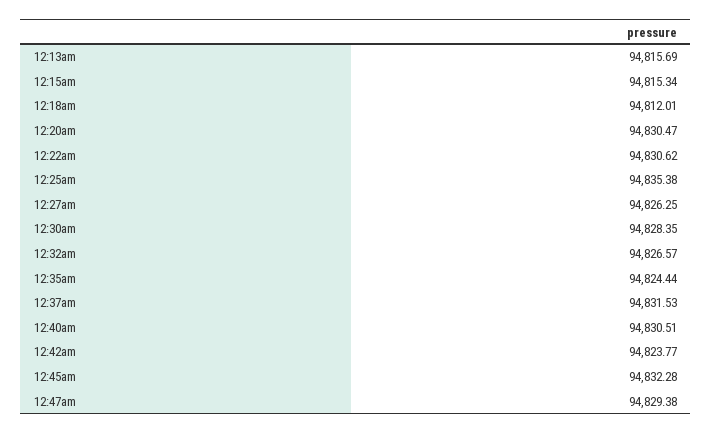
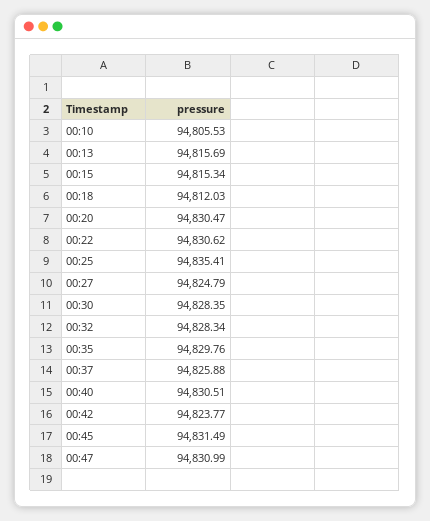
  {
    "12:13am": 94815.69,
    "12:15am": 94815.34,
-   "12:18am": 94812.01,
+   "12:18am": 94812.03,
    "12:20am": 94830.47,
    "12:22am": 94830.62,
-   "12:25am": 94835.38,
+   "12:25am": 94835.41,
-   "12:27am": 94826.25,
+   "12:27am": 94824.79,
    "12:30am": 94828.35,
-   "12:32am": 94826.57,
+   "12:32am": 94828.34,
-   "12:35am": 94824.44,
+   "12:35am": 94829.76,
-   "12:37am": 94831.53,
+   "12:37am": 94825.88,
    "12:40am": 94830.51,
    "12:42am": 94823.77,
-   "12:45am": 94832.28,
+   "12:45am": 94831.49,
-   "12:47am": 94829.38
+   "12:47am": 94830.99,
+   "00:10": 94805.53
  }

